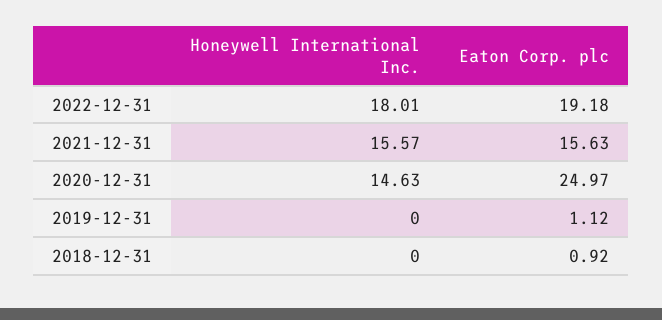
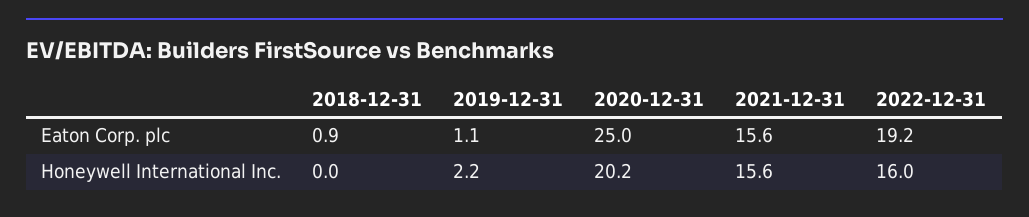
  {
    "Honeywell International Inc.": {
-     "2022-12-31": 18.01,
+     "2022-12-31": 16,
      "2021-12-31": 15.57,
-     "2020-12-31": 14.63,
+     "2020-12-31": 20.2,
-     "2019-12-31": 0,
+     "2019-12-31": 2.2,
      "2018-12-31": 0
    },
    "Eaton Corp. plc": {
      "2022-12-31": 19.18,
      "2021-12-31": 15.63,
      "2020-12-31": 24.97,
      "2019-12-31": 1.12,
      "2018-12-31": 0.92
    }
  }

